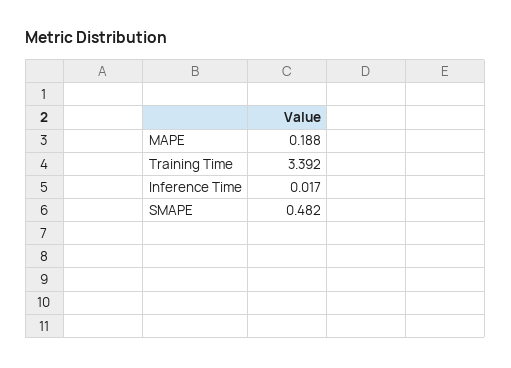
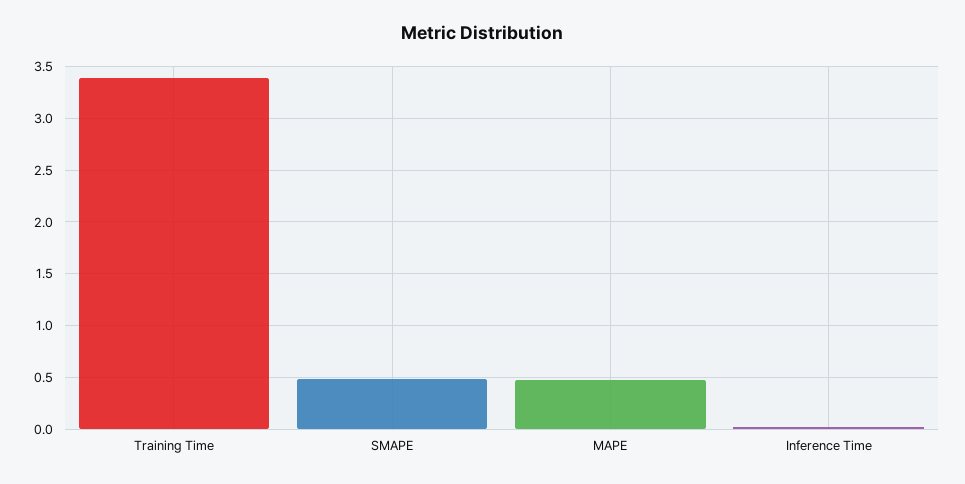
  {
-   "MAPE": 0.188,
+   "MAPE": 0.5,
    "Training Time": 3.392,
    "Inference Time": 0.017,
    "SMAPE": 0.482
  }

